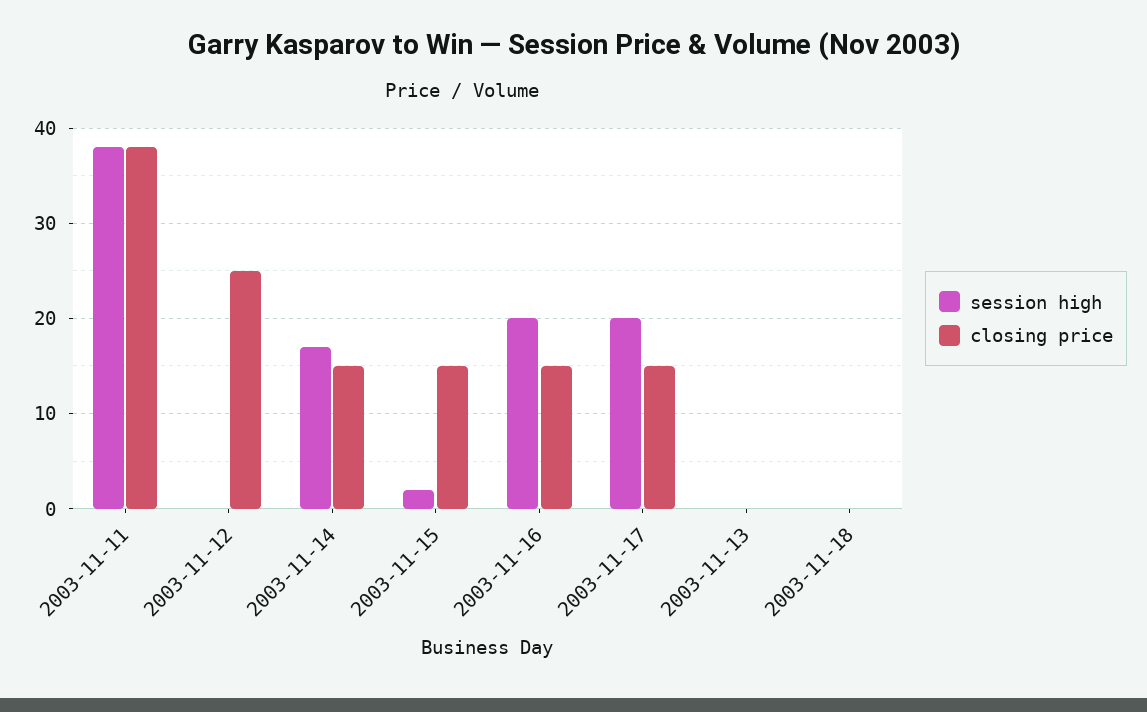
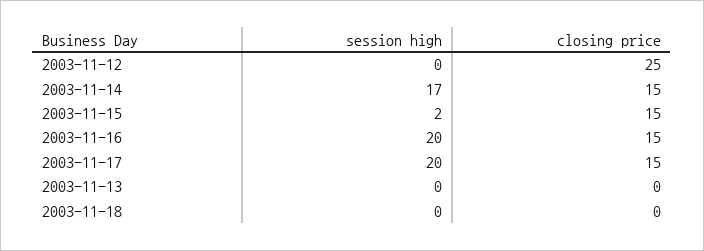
  {
    "session high": {
-     "2003-11-11": 38,
      "2003-11-12": 0,
      "2003-11-14": 17,
      "2003-11-15": 2,
      "2003-11-16": 20,
      "2003-11-17": 20,
      "2003-11-13": 0,
      "2003-11-18": 0
    },
    "closing price": {
-     "2003-11-11": 38,
      "2003-11-12": 25,
      "2003-11-14": 15,
      "2003-11-15": 15,
      "2003-11-16": 15,
      "2003-11-17": 15,
      "2003-11-13": 0,
      "2003-11-18": 0
    }
  }

